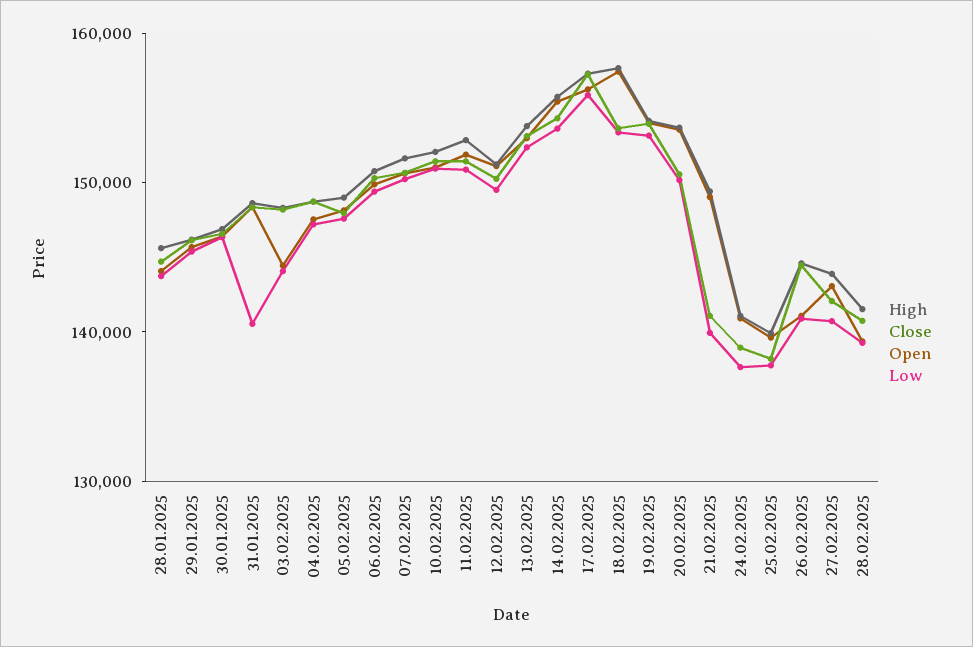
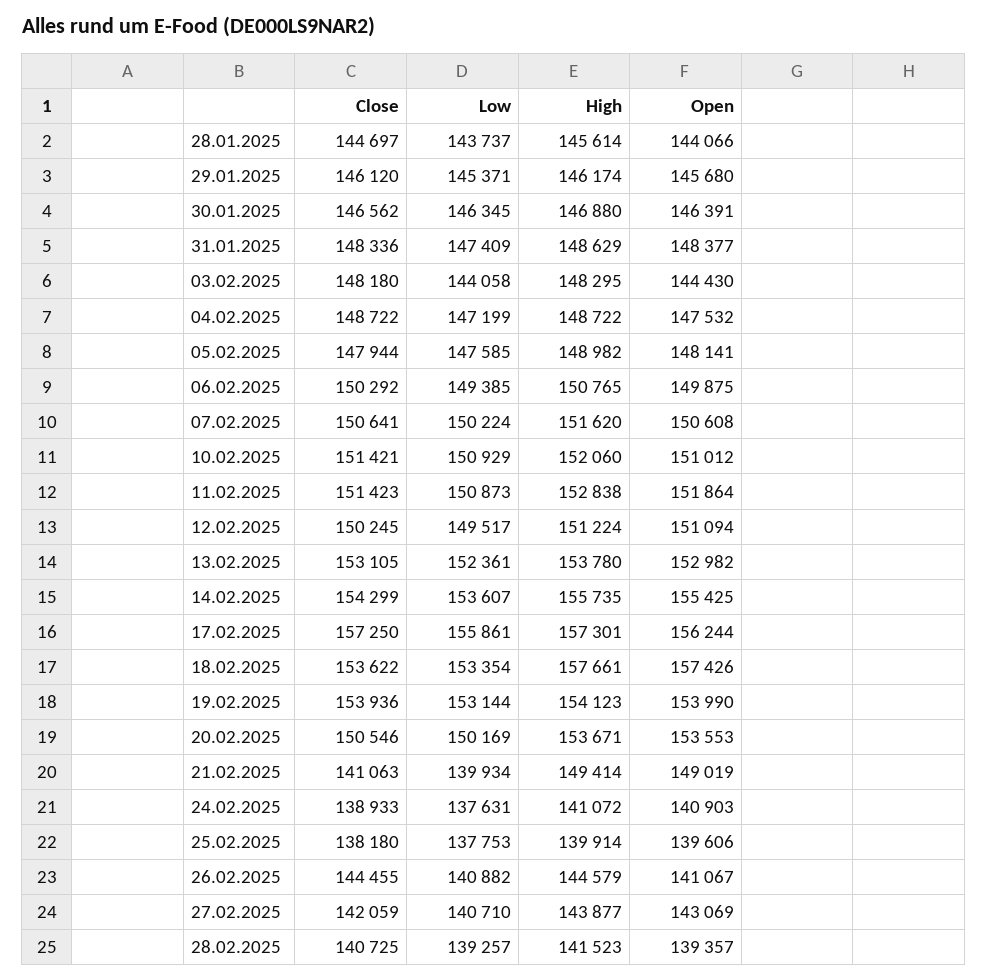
  {
    "High": {
      "28.01.2025": 145614,
      "29.01.2025": 146174,
      "30.01.2025": 146880,
      "31.01.2025": 148629,
      "03.02.2025": 148295,
      "04.02.2025": 148722,
      "05.02.2025": 148982,
      "06.02.2025": 150765,
      "07.02.2025": 151620,
      "10.02.2025": 152060,
      "11.02.2025": 152838,
      "12.02.2025": 151224,
      "13.02.2025": 153780,
      "14.02.2025": 155735,
      "17.02.2025": 157301,
      "18.02.2025": 157661,
      "19.02.2025": 154123,
      "20.02.2025": 153671,
      "21.02.2025": 149414,
      "24.02.2025": 141072,
      "25.02.2025": 139914,
      "26.02.2025": 144579,
      "27.02.2025": 143877,
      "28.02.2025": 141523
    },
    "Close": {
      "28.01.2025": 144697,
      "29.01.2025": 146120,
      "30.01.2025": 146562,
      "31.01.2025": 148336,
      "03.02.2025": 148180,
      "04.02.2025": 148722,
      "05.02.2025": 147944,
      "06.02.2025": 150292,
      "07.02.2025": 150641,
      "10.02.2025": 151421,
      "11.02.2025": 151423,
      "12.02.2025": 150245,
      "13.02.2025": 153105,
      "14.02.2025": 154299,
      "17.02.2025": 157250,
      "18.02.2025": 153622,
      "19.02.2025": 153936,
      "20.02.2025": 150546,
      "21.02.2025": 141063,
      "24.02.2025": 138933,
      "25.02.2025": 138180,
      "26.02.2025": 144455,
      "27.02.2025": 142059,
      "28.02.2025": 140725
    },
    "Open": {
      "28.01.2025": 144066,
      "29.01.2025": 145680,
      "30.01.2025": 146391,
      "31.01.2025": 148377,
      "03.02.2025": 144430,
      "04.02.2025": 147532,
      "05.02.2025": 148141,
      "06.02.2025": 149875,
      "07.02.2025": 150608,
      "10.02.2025": 151012,
      "11.02.2025": 151864,
      "12.02.2025": 151094,
      "13.02.2025": 152982,
      "14.02.2025": 155425,
      "17.02.2025": 156244,
      "18.02.2025": 157426,
      "19.02.2025": 153990,
      "20.02.2025": 153553,
      "21.02.2025": 149019,
      "24.02.2025": 140903,
      "25.02.2025": 139606,
      "26.02.2025": 141067,
      "27.02.2025": 143069,
      "28.02.2025": 139357
    },
    "Low": {
      "28.01.2025": 143737,
      "29.01.2025": 145371,
      "30.01.2025": 146345,
-     "31.01.2025": 140000,
+     "31.01.2025": 147409,
      "03.02.2025": 144058,
      "04.02.2025": 147199,
      "05.02.2025": 147585,
      "06.02.2025": 149385,
      "07.02.2025": 150224,
      "10.02.2025": 150929,
      "11.02.2025": 150873,
      "12.02.2025": 149517,
      "13.02.2025": 152361,
      "14.02.2025": 153607,
      "17.02.2025": 155861,
      "18.02.2025": 153354,
      "19.02.2025": 153144,
      "20.02.2025": 150169,
      "21.02.2025": 139934,
      "24.02.2025": 137631,
      "25.02.2025": 137753,
      "26.02.2025": 140882,
      "27.02.2025": 140710,
      "28.02.2025": 139257
    }
  }

